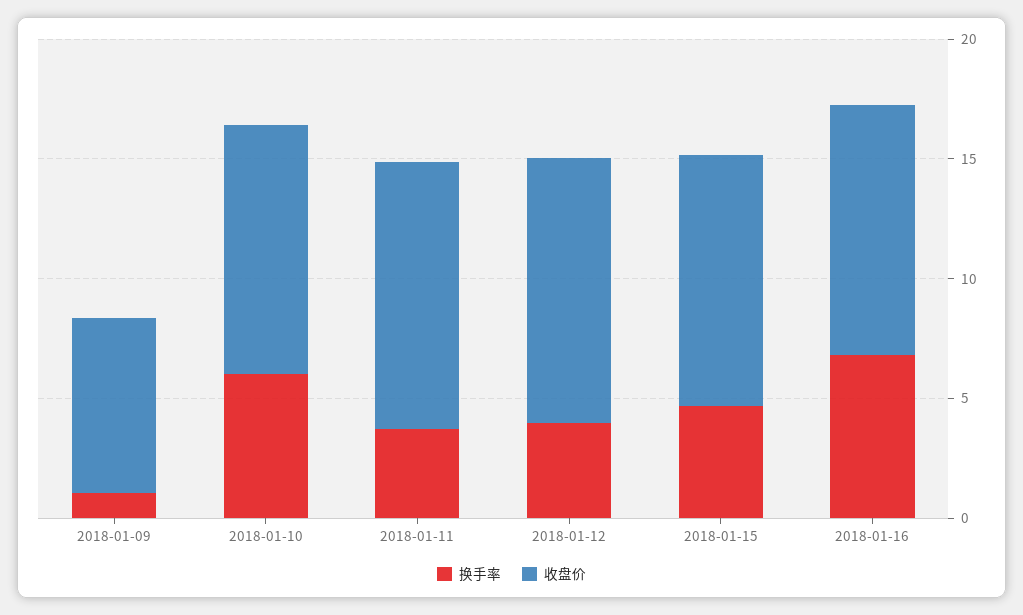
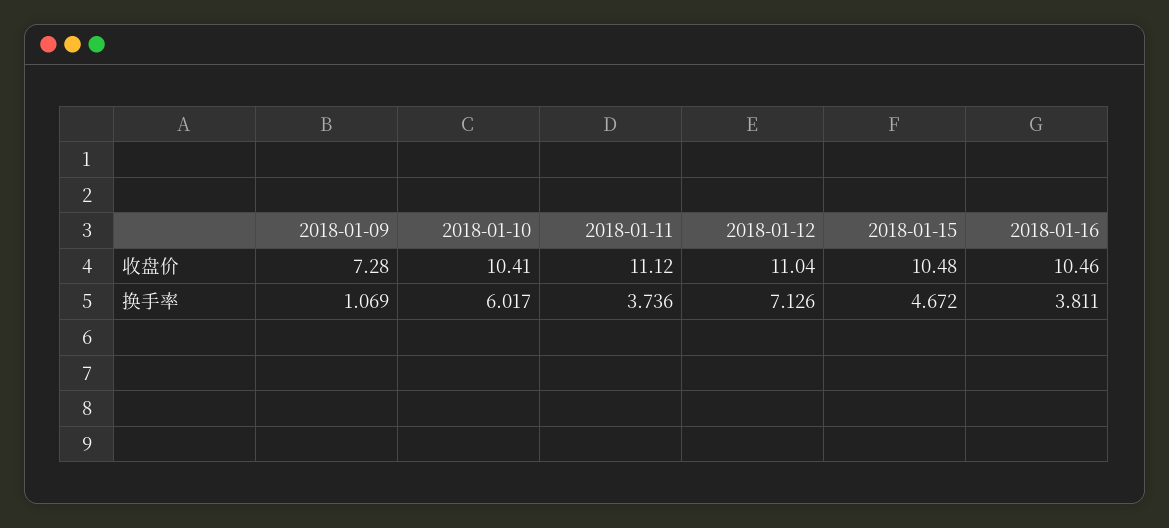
  {
    "换手率": {
      "2018-01-09": 1.069,
      "2018-01-10": 6.017,
      "2018-01-11": 3.736,
-     "2018-01-12": 4,
+     "2018-01-12": 7.126,
      "2018-01-15": 4.672,
-     "2018-01-16": 7
+     "2018-01-16": 3.811
    },
    "收盘价": {
      "2018-01-09": 7.28,
      "2018-01-10": 10.41,
      "2018-01-11": 11.12,
      "2018-01-12": 11.04,
      "2018-01-15": 10.48,
      "2018-01-16": 10.46
    }
  }

